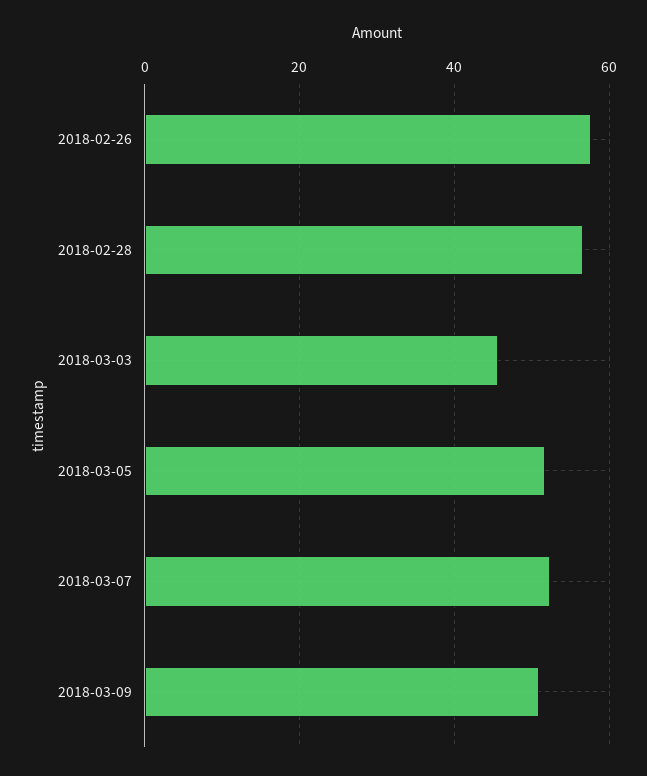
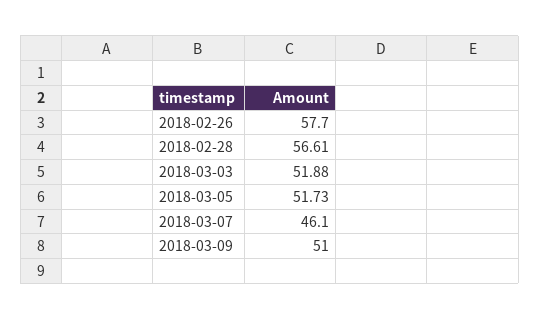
  {
    "2018-02-26": 57.7,
    "2018-02-28": 56.61,
-   "2018-03-03": 46,
+   "2018-03-03": 51.88,
    "2018-03-05": 51.73,
-   "2018-03-07": 52,
+   "2018-03-07": 46.1,
    "2018-03-09": 51
  }

